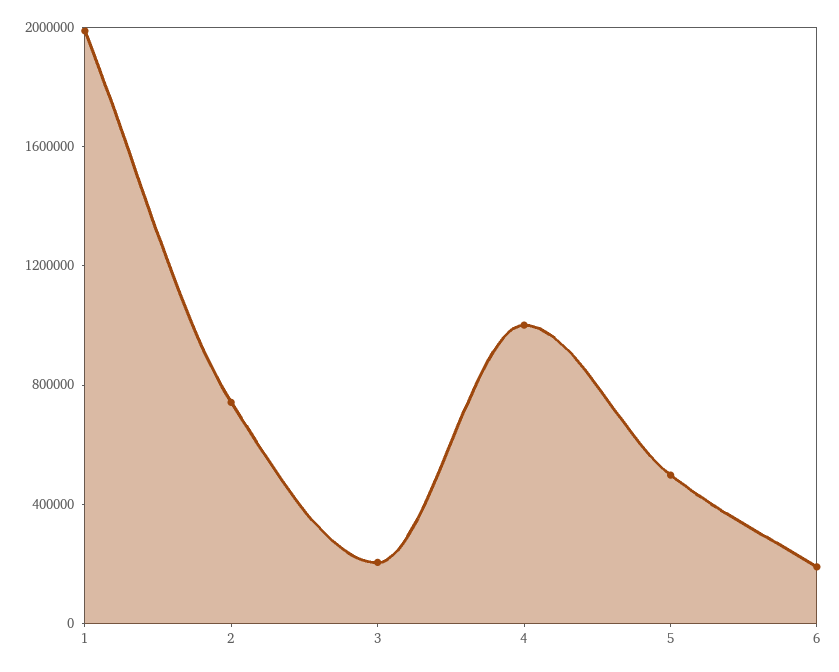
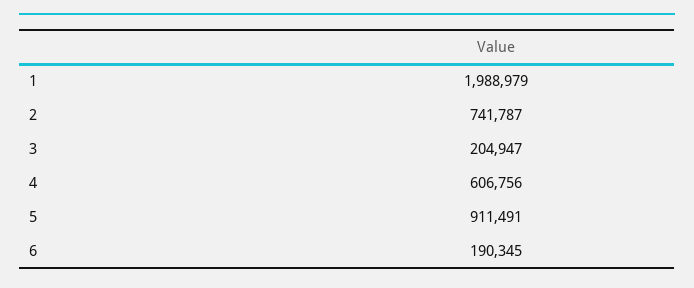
  {
    "1": 1988979,
    "2": 741787,
    "3": 204947,
-   "4": 1000000,
+   "4": 606756,
-   "5": 500000,
+   "5": 911491,
    "6": 190345
  }

